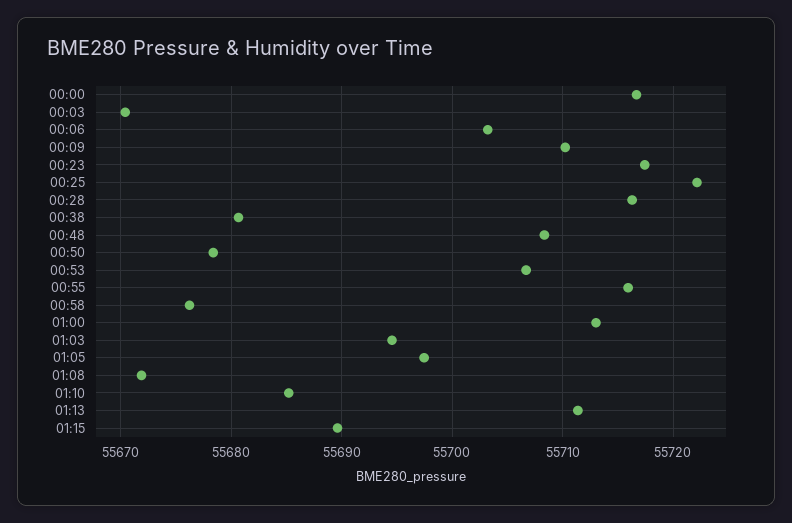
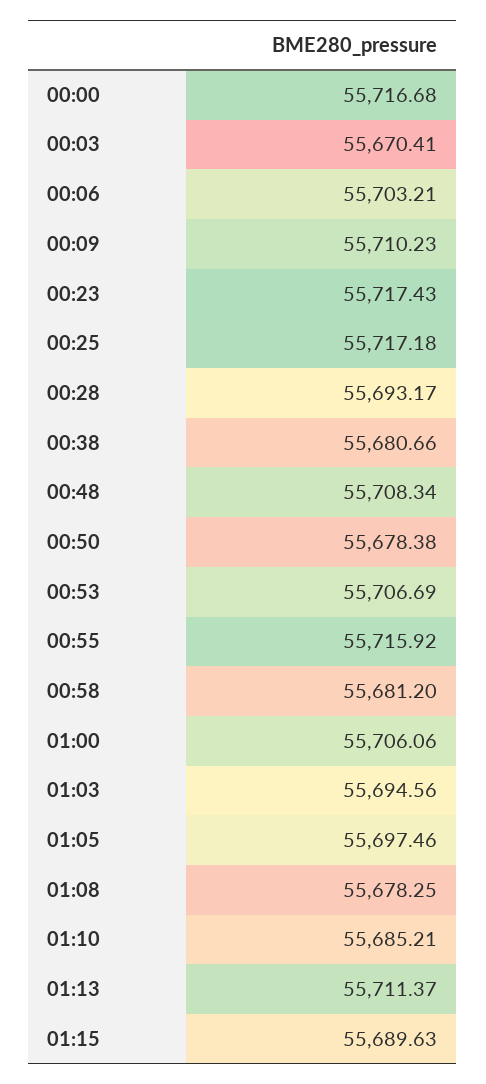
  {
    "00:00": 55716.68,
    "00:03": 55670.41,
    "00:06": 55703.21,
    "00:09": 55710.23,
    "00:23": 55717.43,
-   "00:25": 55722,
+   "00:25": 55717.18,
-   "00:28": 55716,
+   "00:28": 55693.17,
    "00:38": 55680.66,
    "00:48": 55708.34,
    "00:50": 55678.38,
    "00:53": 55706.69,
    "00:55": 55715.92,
-   "00:58": 55676,
+   "00:58": 55681.2,
-   "01:00": 55713,
+   "01:00": 55706.06,
    "01:03": 55694.56,
    "01:05": 55697.46,
-   "01:08": 55672,
+   "01:08": 55678.25,
    "01:10": 55685.21,
    "01:13": 55711.37,
    "01:15": 55689.63
  }

